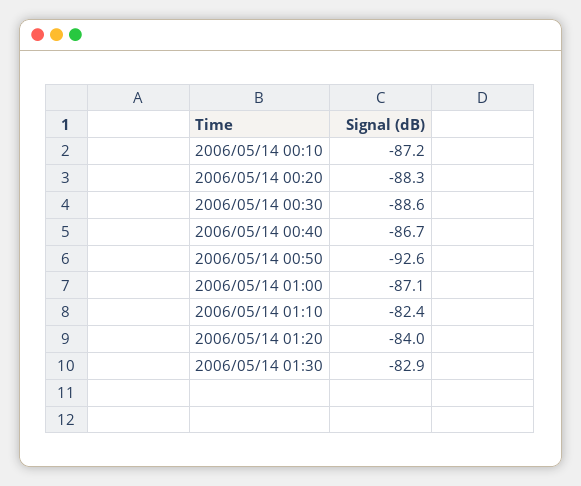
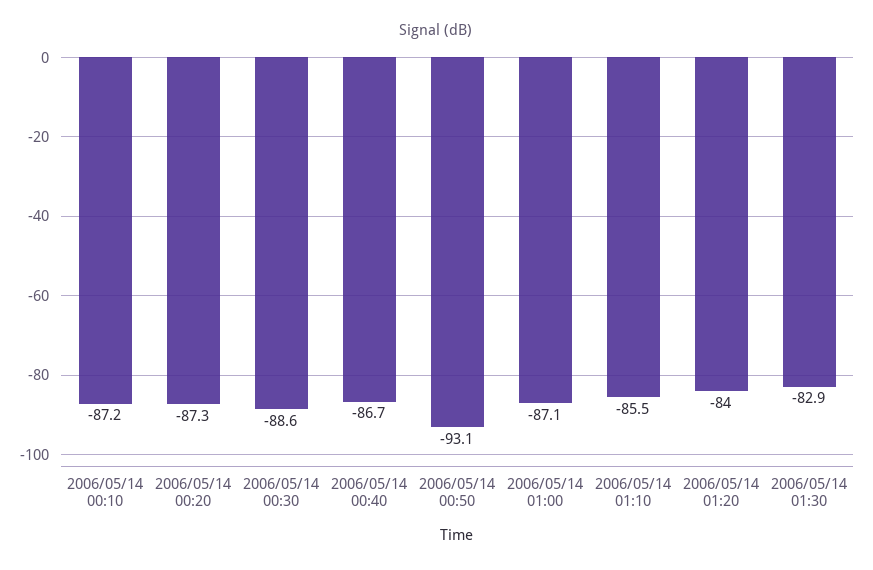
  {
    "2006/05/14 00:10": -87.2,
-   "2006/05/14 00:20": -88.3,
+   "2006/05/14 00:20": -87.3,
    "2006/05/14 00:30": -88.6,
    "2006/05/14 00:40": -86.7,
-   "2006/05/14 00:50": -92.6,
+   "2006/05/14 00:50": -93.1,
    "2006/05/14 01:00": -87.1,
-   "2006/05/14 01:10": -82.4,
+   "2006/05/14 01:10": -85.5,
    "2006/05/14 01:20": -84,
    "2006/05/14 01:30": -82.9
  }

